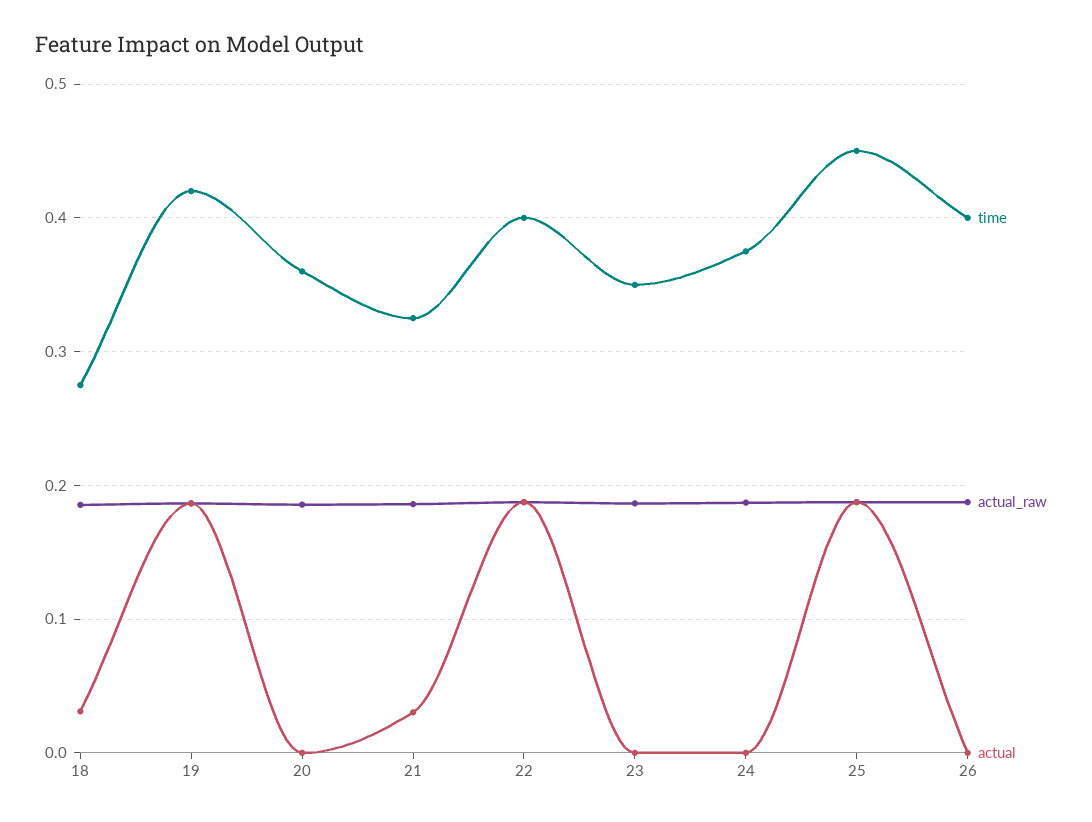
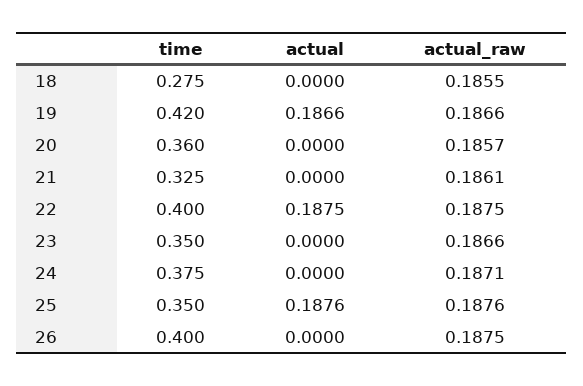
  {
    "time": {
      "18": 0.275,
      "19": 0.42,
      "20": 0.36,
      "21": 0.325,
      "22": 0.4,
      "23": 0.35,
      "24": 0.375,
-     "25": 0.45,
+     "25": 0.35,
      "26": 0.4
    },
    "actual_raw": {
      "18": 0.1855,
      "19": 0.1866,
      "20": 0.1857,
      "21": 0.1861,
      "22": 0.1875,
      "23": 0.1866,
      "24": 0.1871,
      "25": 0.1876,
      "26": 0.1875
    },
    "actual": {
-     "18": 0.03,
+     "18": 0,
      "19": 0.1866,
      "20": 0,
-     "21": 0.03,
+     "21": 0,
      "22": 0.1875,
      "23": 0,
      "24": 0,
      "25": 0.1876,
      "26": 0
    }
  }

